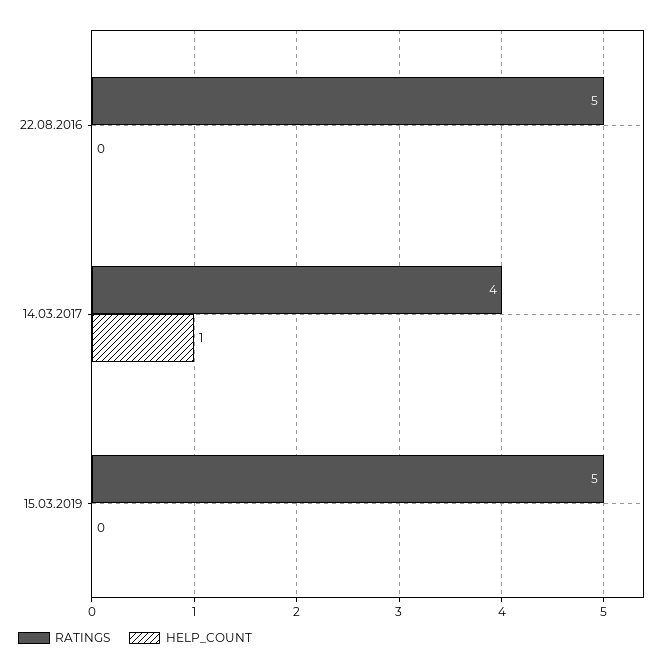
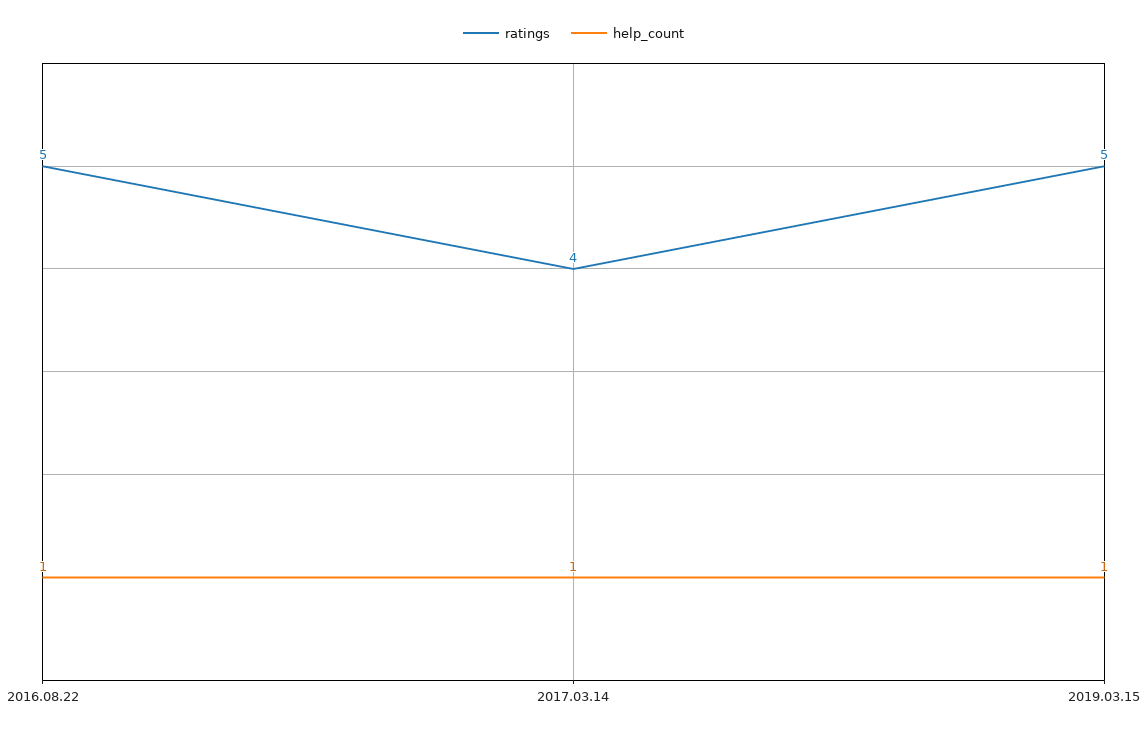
  {
    "RATINGS": {
      "22.08.2016": 5,
      "14.03.2017": 4,
      "15.03.2019": 5
    },
    "HELP_COUNT": {
-     "22.08.2016": 0,
+     "22.08.2016": 1,
      "14.03.2017": 1,
-     "15.03.2019": 0
+     "15.03.2019": 1
    }
  }

